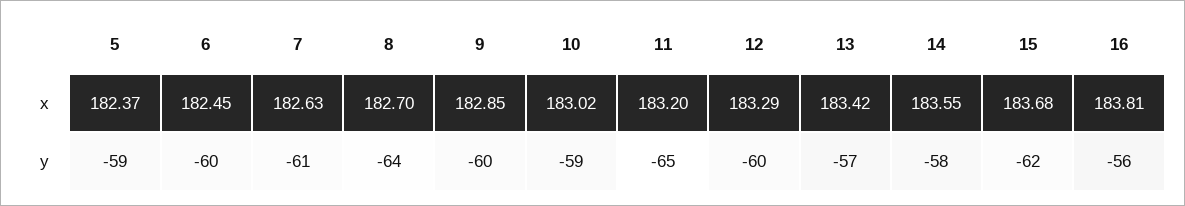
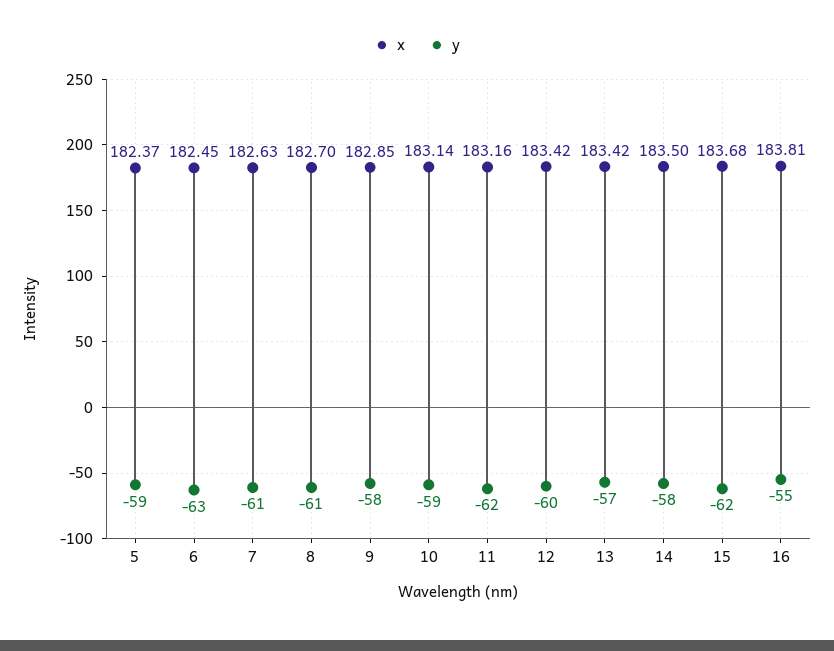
  {
    "x": {
      "5": 182.37,
      "6": 182.45,
      "7": 182.63,
      "8": 182.7,
      "9": 182.85,
-     "10": 183.02,
+     "10": 183.14,
-     "11": 183.2,
+     "11": 183.16,
-     "12": 183.29,
+     "12": 183.42,
      "13": 183.42,
-     "14": 183.55,
+     "14": 183.5,
      "15": 183.68,
      "16": 183.81
    },
    "y": {
      "5": -59,
-     "6": -60,
+     "6": -63,
      "7": -61,
-     "8": -64,
+     "8": -61,
-     "9": -60,
+     "9": -58,
      "10": -59,
-     "11": -65,
+     "11": -62,
      "12": -60,
      "13": -57,
      "14": -58,
      "15": -62,
-     "16": -56
+     "16": -55
    }
  }

